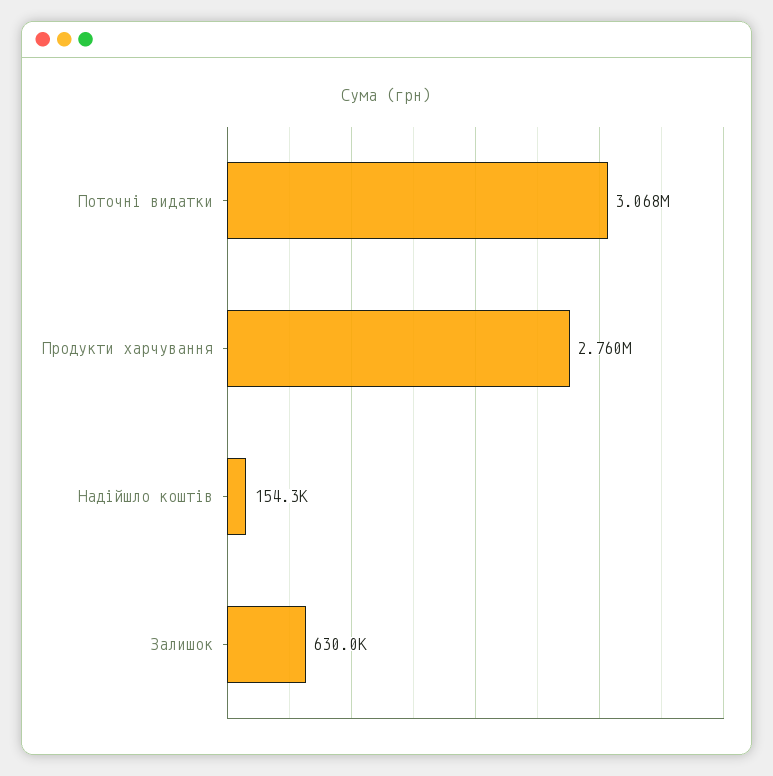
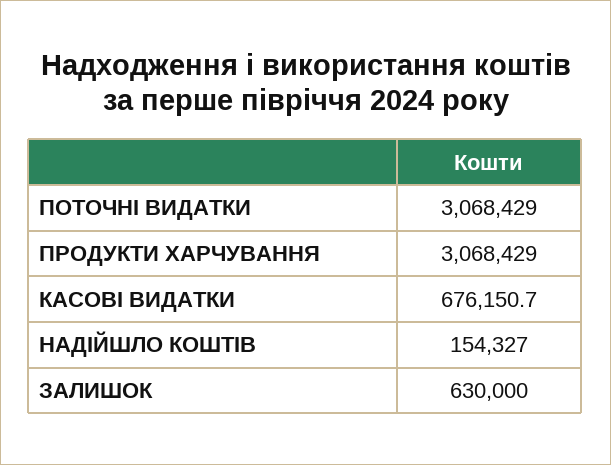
  {
    "Поточні видатки": 3068429,
-   "Продукти харчування": 2760000,
+   "Продукти харчування": 3068429,
    "Надійшло коштів": 154327,
-   "Залишок": 630000
+   "Залишок": 630000,
+   "КАСОВІ ВИДАТКИ": 676150.7
  }

